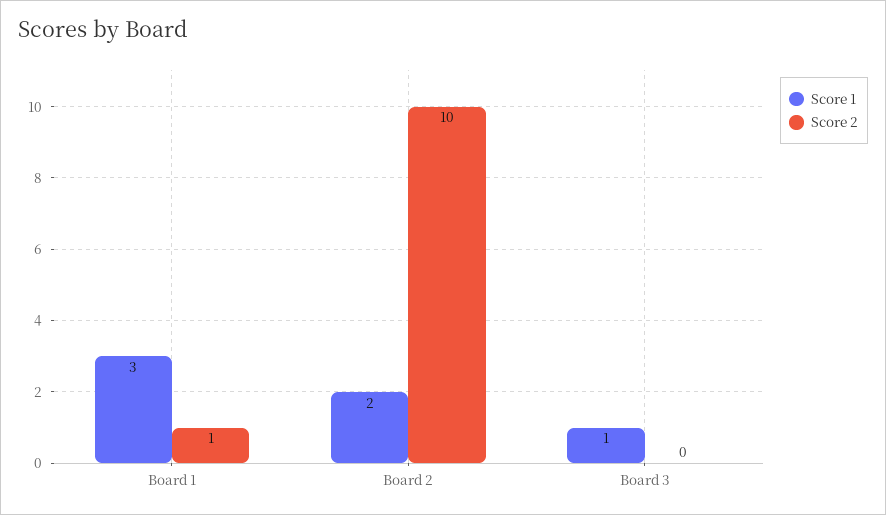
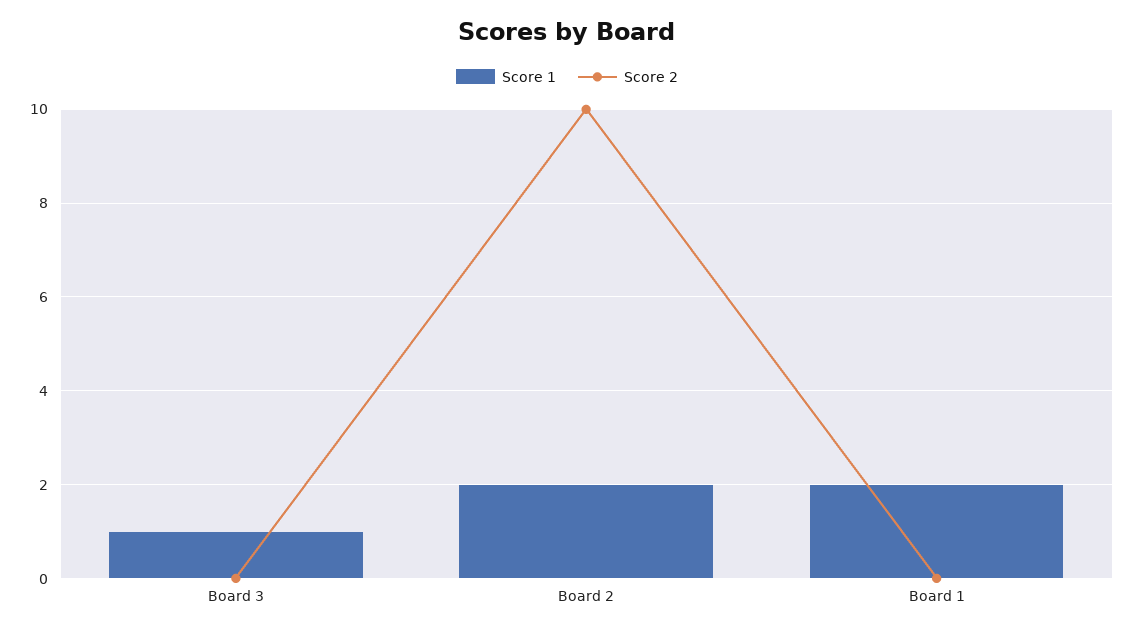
  {
    "Score 1": {
-     "Board 1": 3,
+     "Board 1": 2,
      "Board 2": 2,
      "Board 3": 1
    },
    "Score 2": {
-     "Board 1": 1,
+     "Board 1": 0,
      "Board 2": 10,
      "Board 3": 0
    }
  }

